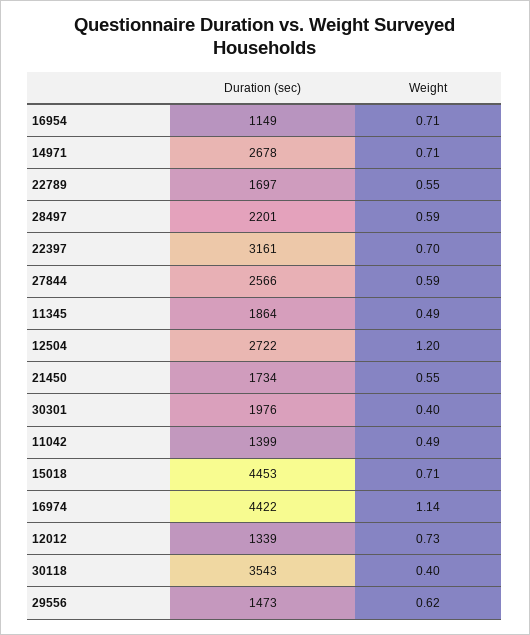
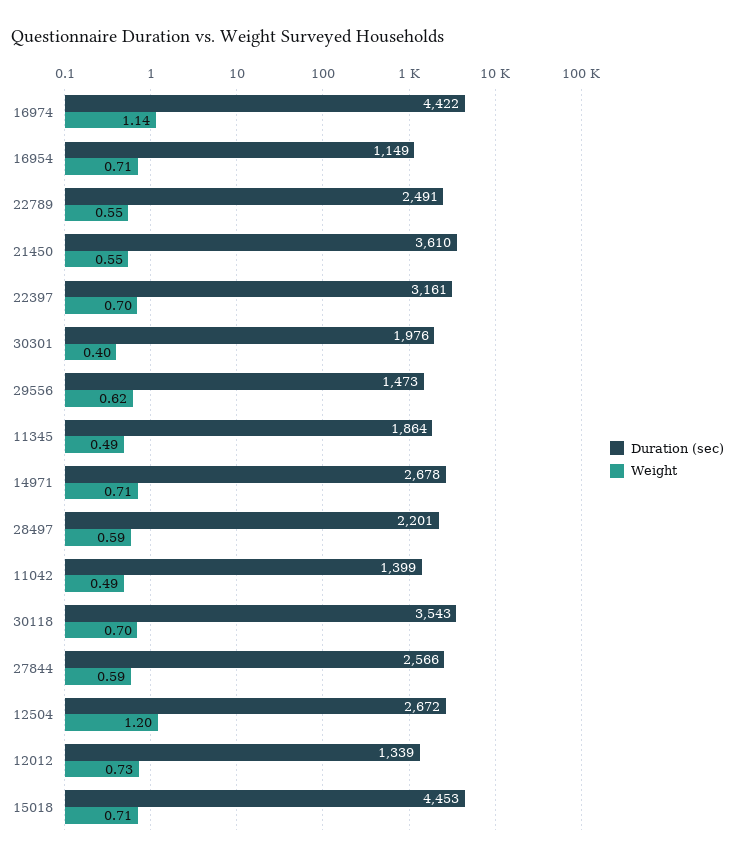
  {
    "Duration (sec)": {
      "16954": 1149,
      "14971": 2678,
-     "22789": 1697,
+     "22789": 2491,
      "28497": 2201,
      "22397": 3161,
      "27844": 2566,
      "11345": 1864,
-     "12504": 2722,
+     "12504": 2672,
-     "21450": 1734,
+     "21450": 3610,
      "30301": 1976,
      "11042": 1399,
      "15018": 4453,
      "16974": 4422,
      "12012": 1339,
      "30118": 3543,
      "29556": 1473
    },
    "Weight": {
      "16954": 0.71,
      "14971": 0.71,
      "22789": 0.55,
      "28497": 0.59,
      "22397": 0.7,
      "27844": 0.59,
      "11345": 0.49,
      "12504": 1.2,
      "21450": 0.55,
      "30301": 0.4,
      "11042": 0.49,
      "15018": 0.71,
      "16974": 1.14,
      "12012": 0.73,
-     "30118": 0.4,
+     "30118": 0.7,
      "29556": 0.62
    }
  }

